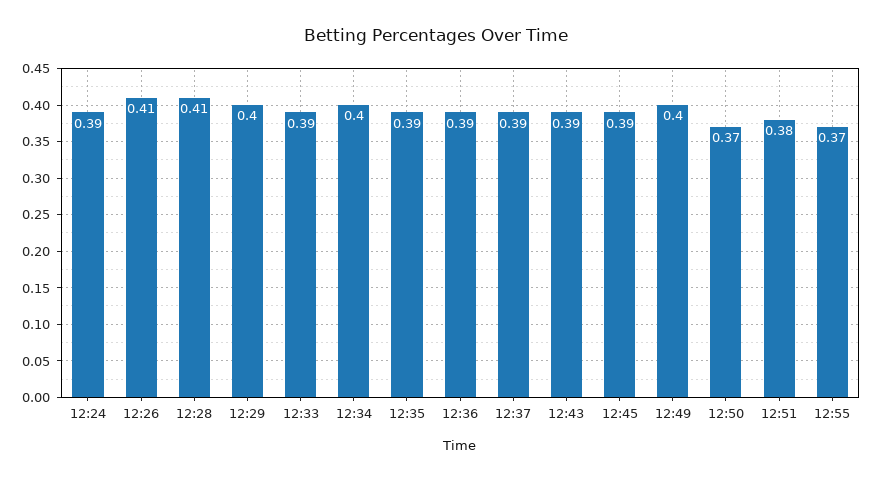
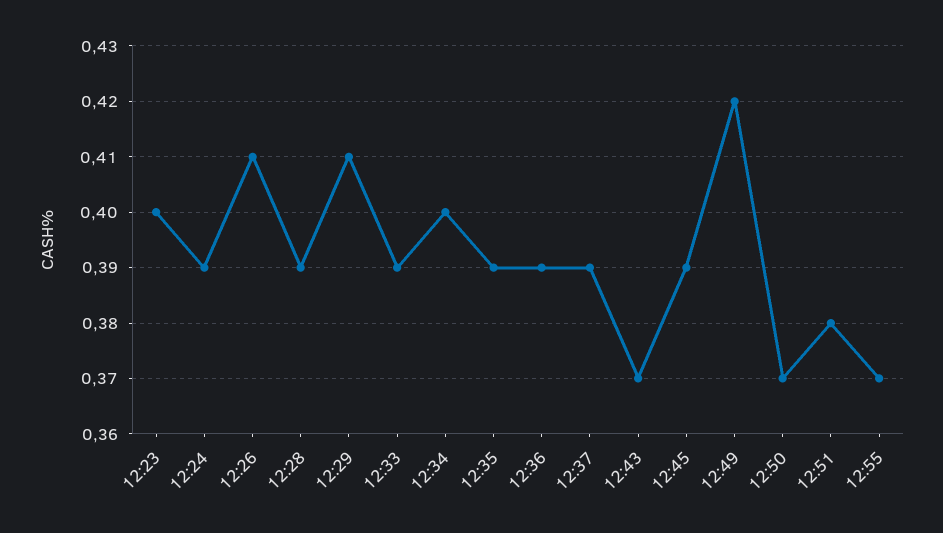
  {
    "12:24": 0.39,
    "12:26": 0.41,
-   "12:28": 0.41,
+   "12:28": 0.39,
-   "12:29": 0.4,
+   "12:29": 0.41,
    "12:33": 0.39,
    "12:34": 0.4,
    "12:35": 0.39,
    "12:36": 0.39,
    "12:37": 0.39,
-   "12:43": 0.39,
+   "12:43": 0.37,
    "12:45": 0.39,
-   "12:49": 0.4,
+   "12:49": 0.42,
    "12:50": 0.37,
    "12:51": 0.38,
-   "12:55": 0.37
+   "12:55": 0.37,
+   "12:23": 0.4
  }

